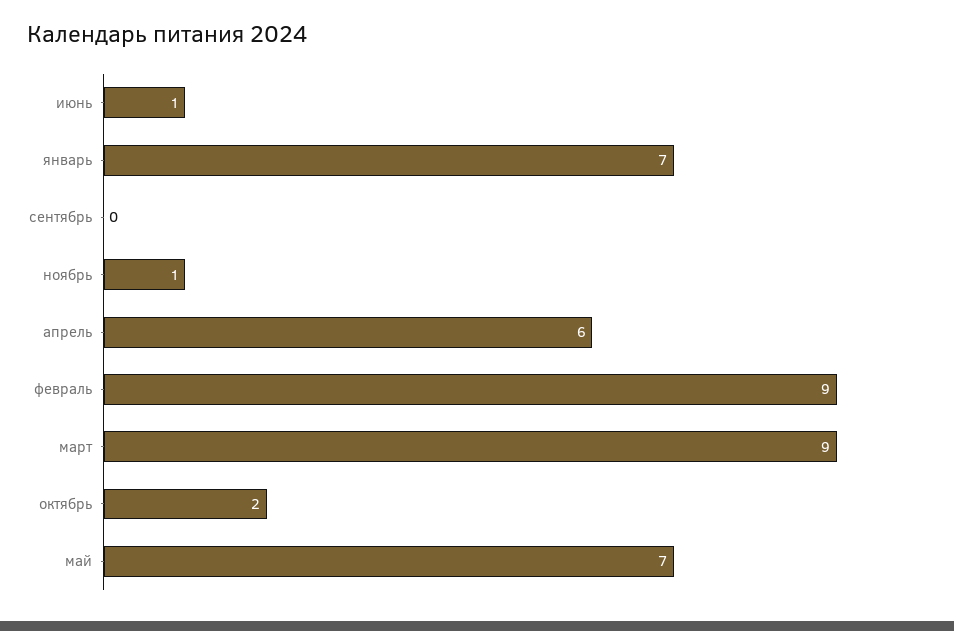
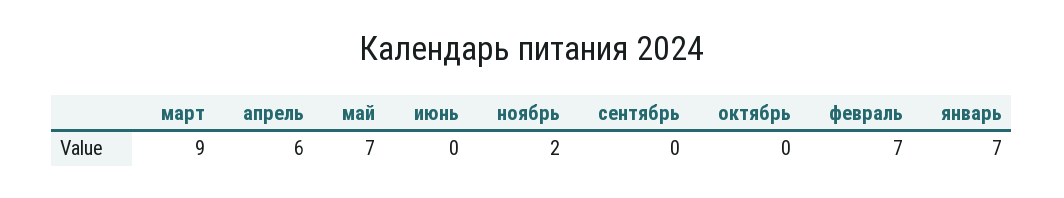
  {
-   "июнь": 1,
+   "июнь": 0,
    "январь": 7,
    "сентябрь": 0,
-   "ноябрь": 1,
+   "ноябрь": 2,
    "апрель": 6,
-   "февраль": 9,
+   "февраль": 7,
    "март": 9,
-   "октябрь": 2,
+   "октябрь": 0,
    "май": 7
  }

